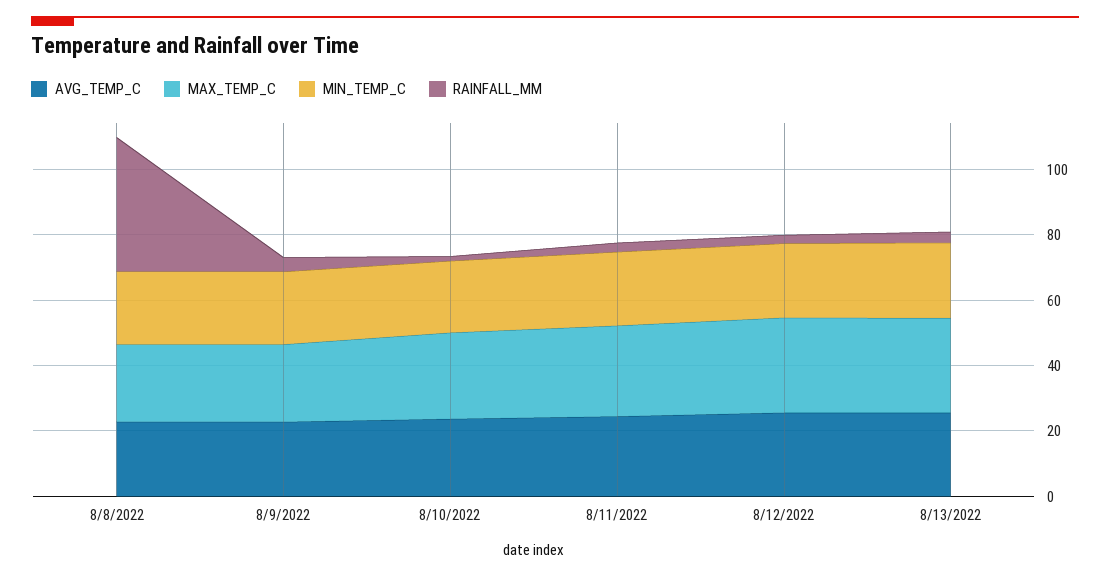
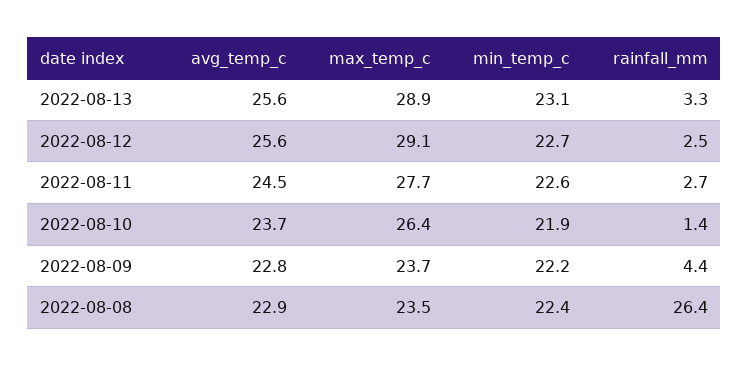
  {
    "AVG_TEMP_C": {
      "8/8/2022": 22.9,
      "8/9/2022": 22.8,
      "8/10/2022": 23.7,
      "8/11/2022": 24.5,
      "8/12/2022": 25.6,
      "8/13/2022": 25.6
    },
    "MAX_TEMP_C": {
      "8/8/2022": 23.5,
      "8/9/2022": 23.7,
      "8/10/2022": 26.4,
      "8/11/2022": 27.7,
      "8/12/2022": 29.1,
      "8/13/2022": 28.9
    },
    "MIN_TEMP_C": {
      "8/8/2022": 22.4,
      "8/9/2022": 22.2,
      "8/10/2022": 21.9,
      "8/11/2022": 22.6,
      "8/12/2022": 22.7,
      "8/13/2022": 23.1
    },
    "RAINFALL_MM": {
-     "8/8/2022": 40,
+     "8/8/2022": 26.4,
      "8/9/2022": 4.4,
      "8/10/2022": 1.4,
      "8/11/2022": 2.7,
      "8/12/2022": 2.5,
      "8/13/2022": 3.3
    }
  }

